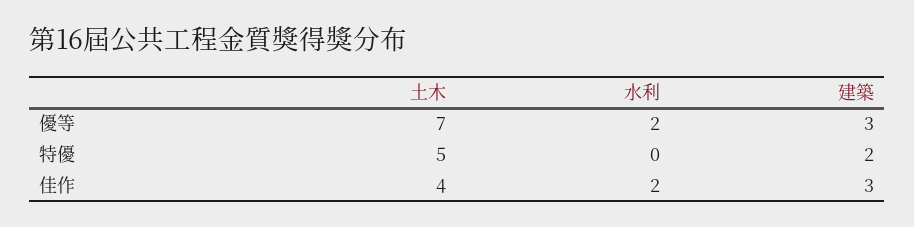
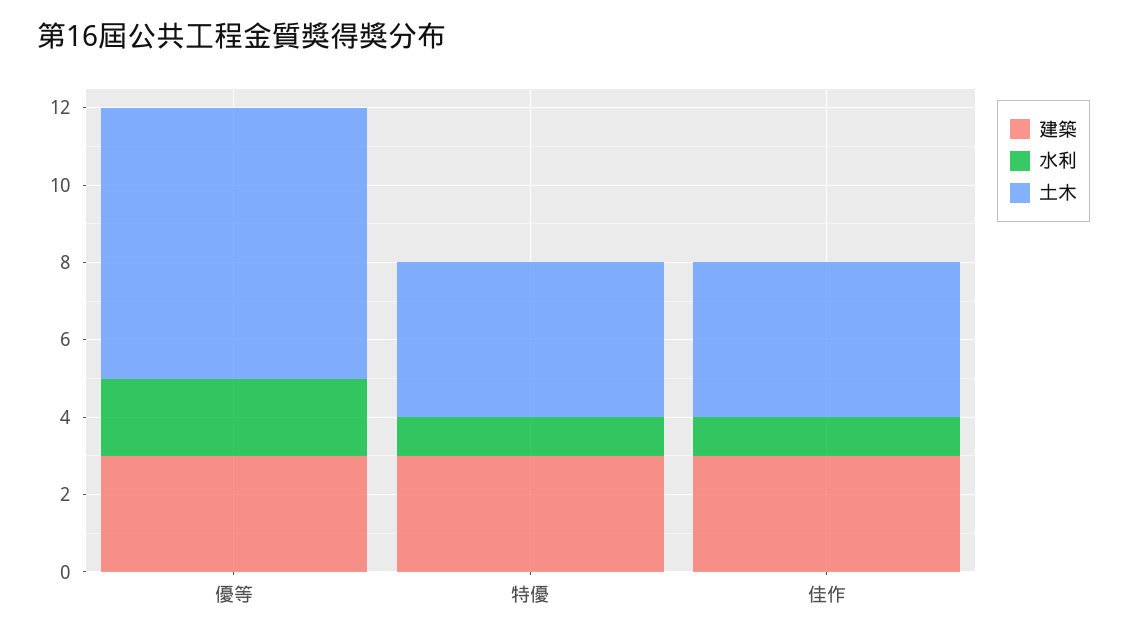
  {
    "土木": {
      "優等": 7,
-     "特優": 5,
+     "特優": 4,
      "佳作": 4
    },
    "水利": {
      "優等": 2,
-     "特優": 0,
+     "特優": 1,
-     "佳作": 2
+     "佳作": 1
    },
    "建築": {
      "優等": 3,
-     "特優": 2,
+     "特優": 3,
      "佳作": 3
    }
  }

